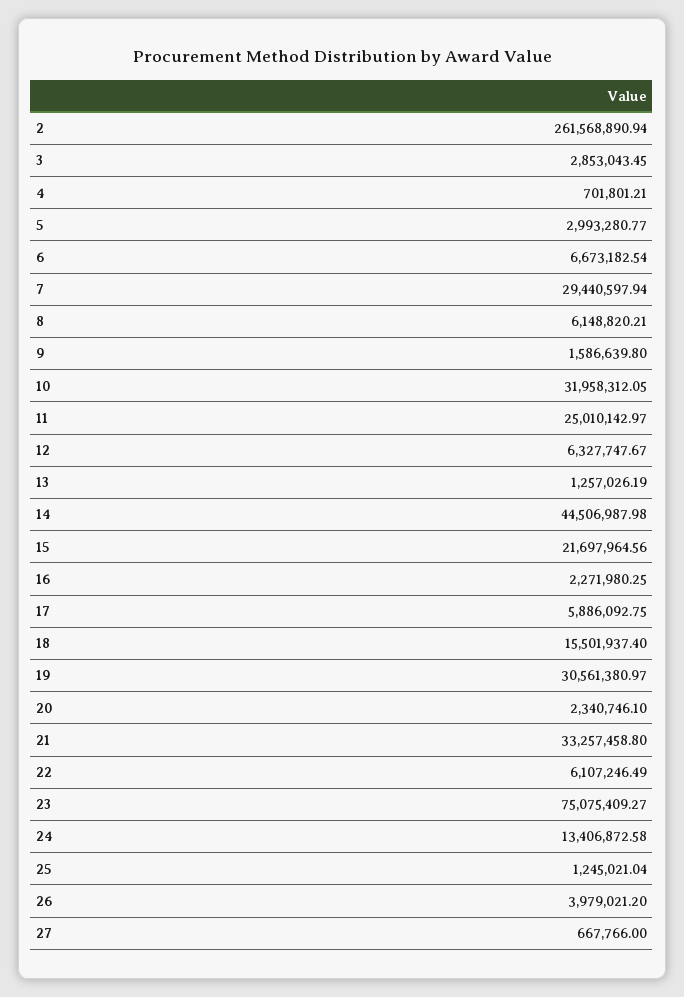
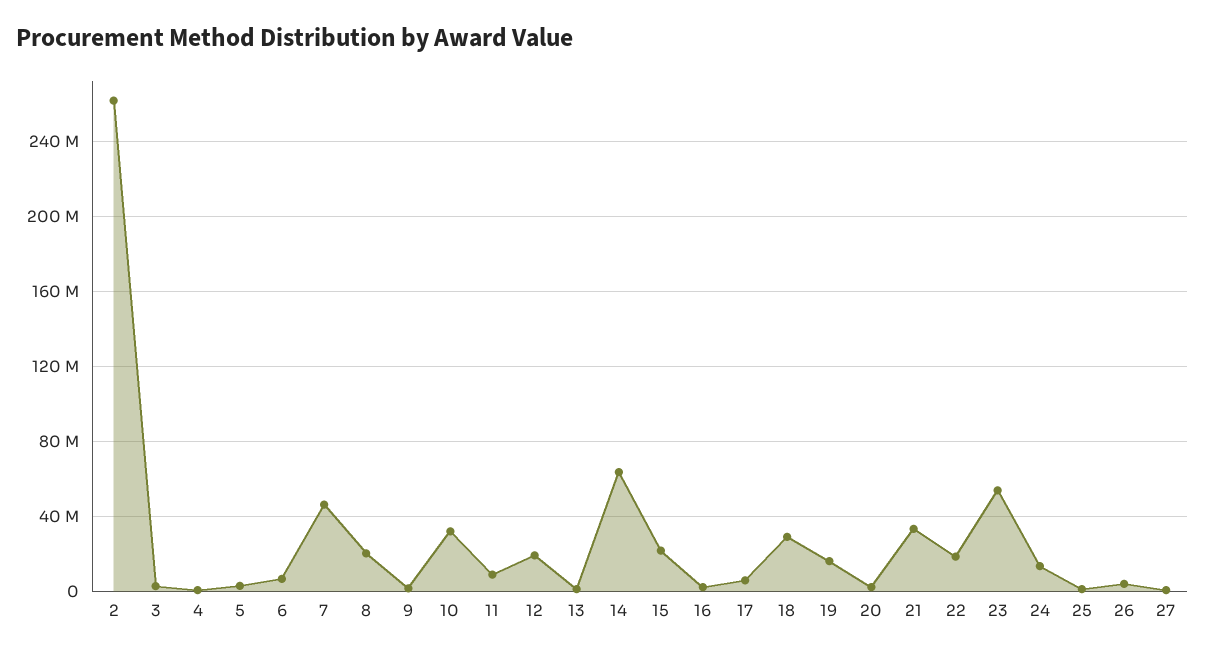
  {
    "2": 261568890.94,
    "3": 2853043.45,
    "4": 701801.21,
    "5": 2993280.77,
    "6": 6673182.54,
-   "7": 29440597.94,
+   "7": 45000000,
-   "8": 6148820.21,
+   "8": 20000000,
    "9": 1586639.8,
    "10": 31958312.05,
-   "11": 25010142.97,
+   "11": 10000000,
-   "12": 6327747.67,
+   "12": 20000000,
    "13": 1257026.19,
-   "14": 44506987.98,
+   "14": 65000000,
    "15": 21697964.56,
    "16": 2271980.25,
    "17": 5886092.75,
-   "18": 15501937.4,
+   "18": 30000000,
-   "19": 30561380.97,
+   "19": 15000000,
    "20": 2340746.1,
    "21": 33257458.8,
-   "22": 6107246.49,
+   "22": 20000000,
-   "23": 75075409.27,
+   "23": 55000000,
    "24": 13406872.58,
    "25": 1245021.04,
    "26": 3979021.2,
    "27": 667766
  }

